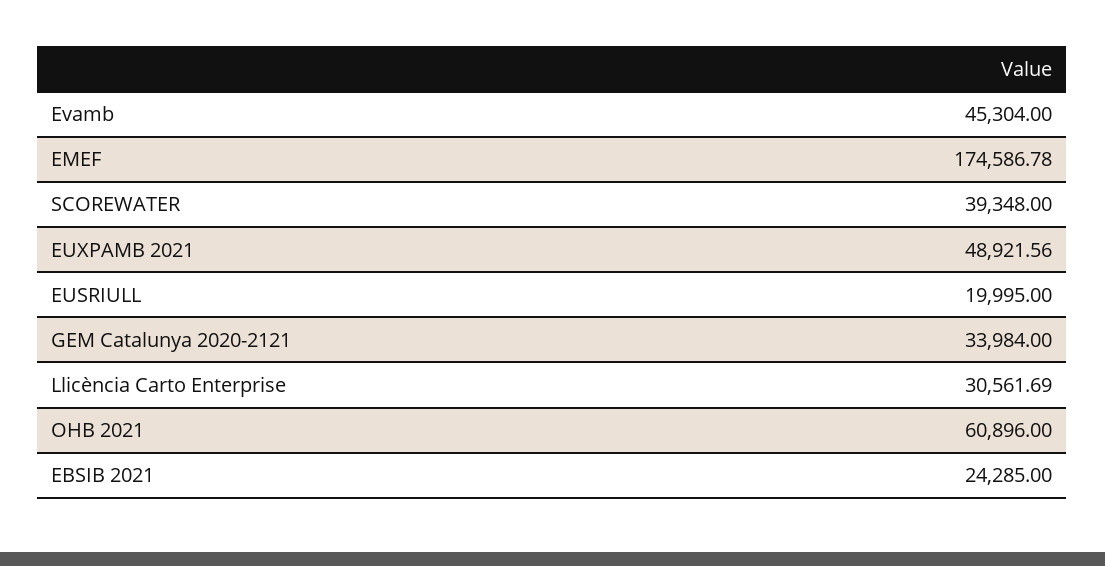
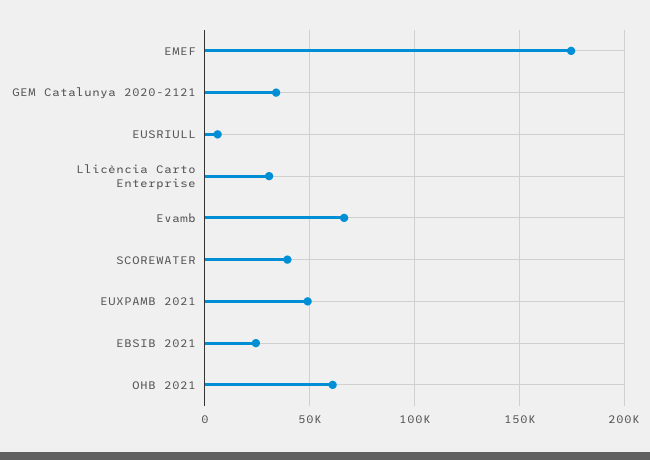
  {
-   "Evamb": 45304,
+   "Evamb": 65000,
    "EMEF": 174586.78,
    "SCOREWATER": 39348,
    "EUXPAMB 2021": 48921.56,
-   "EUSRIULL": 19995,
+   "EUSRIULL": 5000,
    "GEM Catalunya 2020-2121": 33984,
    "Llicència Carto Enterprise": 30561.69,
    "OHB 2021": 60896,
    "EBSIB 2021": 24285
  }

